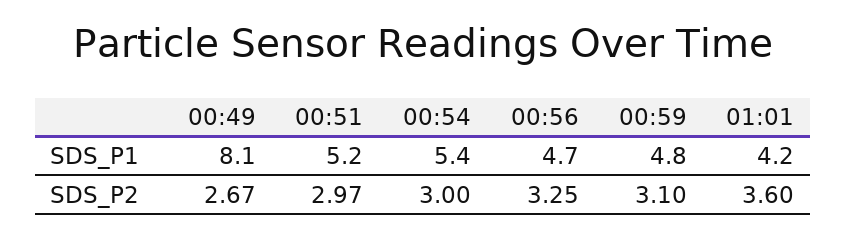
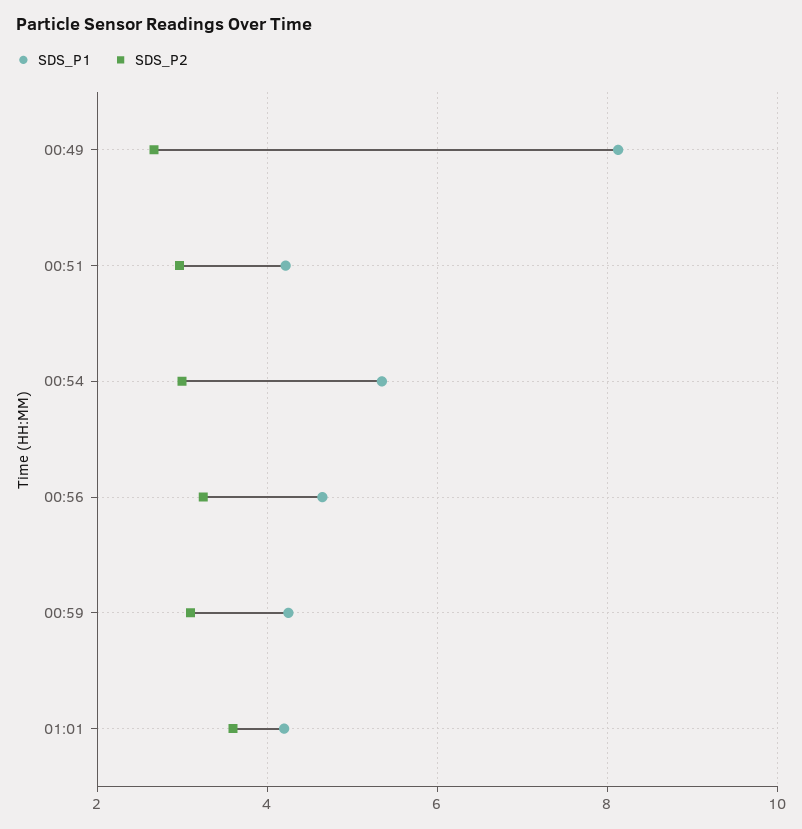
  {
    "SDS_P1": {
      "00:49": 8.1,
-     "00:51": 5.2,
+     "00:51": 4.2,
      "00:54": 5.4,
      "00:56": 4.7,
-     "00:59": 4.8,
+     "00:59": 4.2,
      "01:01": 4.2
    },
    "SDS_P2": {
      "00:49": 2.67,
      "00:51": 2.97,
      "00:54": 3,
      "00:56": 3.25,
      "00:59": 3.1,
      "01:01": 3.6
    }
  }

